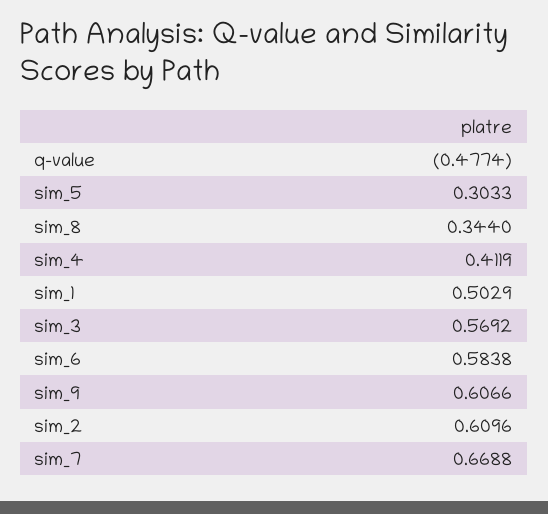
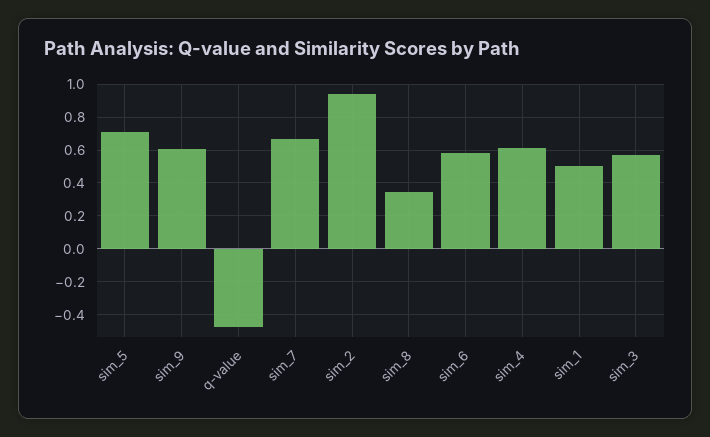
  {
    "q-value": -0.4774,
-   "sim_5": 0.3033,
+   "sim_5": 0.7,
    "sim_8": 0.344,
-   "sim_4": 0.4119,
+   "sim_4": 0.6,
    "sim_1": 0.5029,
    "sim_3": 0.5692,
    "sim_6": 0.5838,
    "sim_9": 0.6066,
-   "sim_2": 0.6096,
+   "sim_2": 0.95,
    "sim_7": 0.6688
  }

